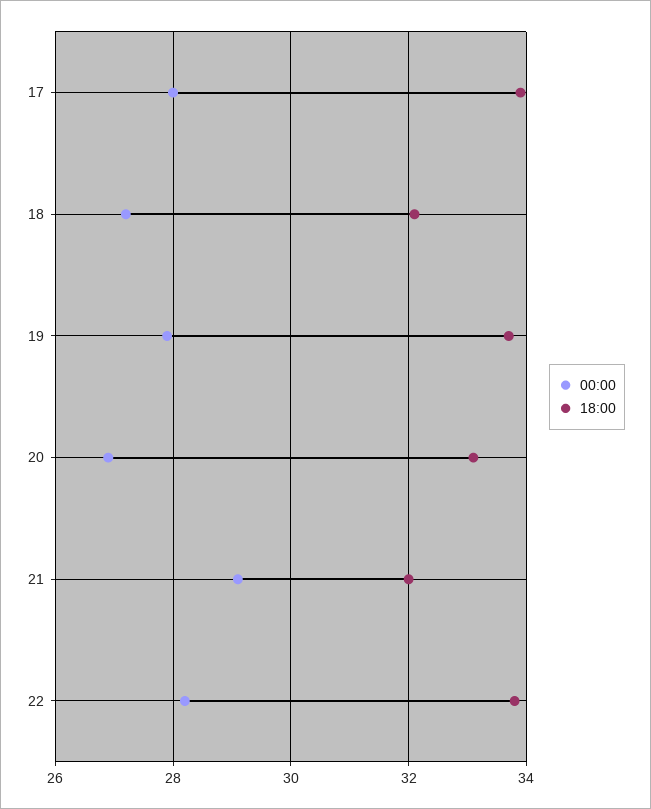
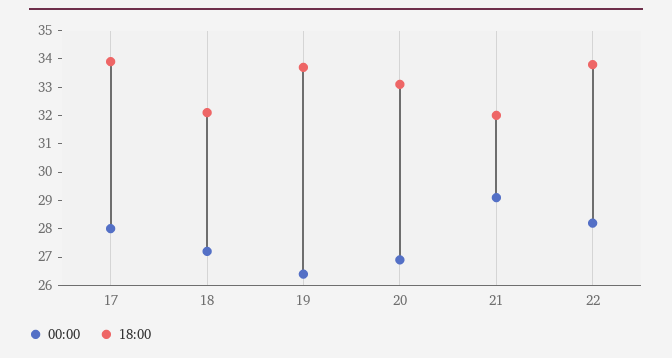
  {
    "00:00": {
      "17": 28,
      "18": 27,
-     "19": 28,
+     "19": 26.5,
      "20": 27,
      "21": 29,
      "22": 28
    },
    "18:00": {
      "17": 34,
      "18": 32,
      "19": 33.5,
      "20": 33,
      "21": 32,
      "22": 34
    }
  }

